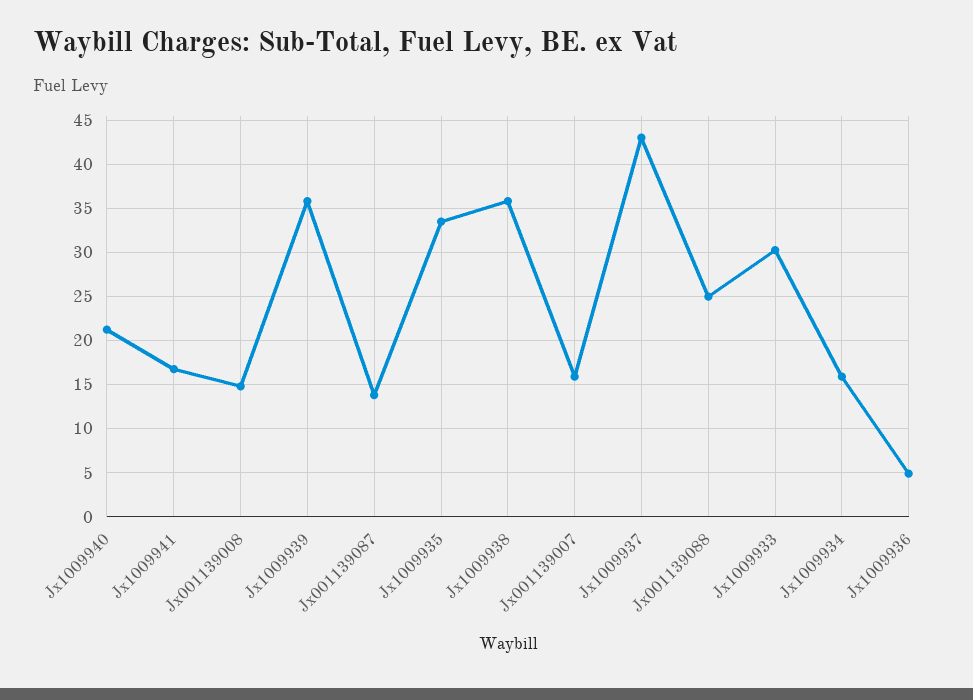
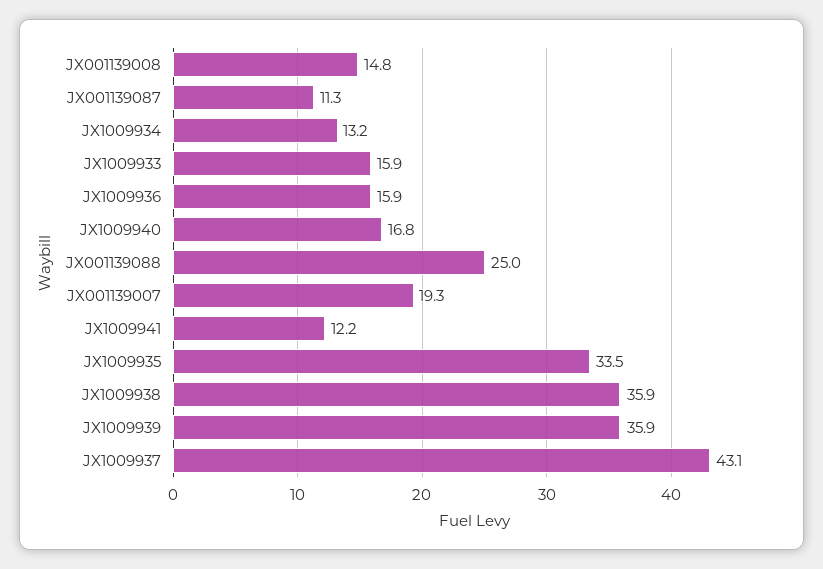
  {
-   "Jx1009940": 21,
+   "Jx1009940": 16.8,
-   "Jx1009941": 17,
+   "Jx1009941": 12.2,
    "Jx001139008": 14.8,
    "Jx1009939": 35.9,
-   "Jx001139087": 14,
+   "Jx001139087": 11.3,
    "Jx1009935": 33.5,
    "Jx1009938": 35.9,
-   "Jx001139007": 16,
+   "Jx001139007": 19.3,
    "Jx1009937": 43.1,
    "Jx001139088": 25,
-   "Jx1009933": 30,
+   "Jx1009933": 15.9,
-   "Jx1009934": 16,
+   "Jx1009934": 13.2,
-   "Jx1009936": 5
+   "Jx1009936": 15.9
  }

